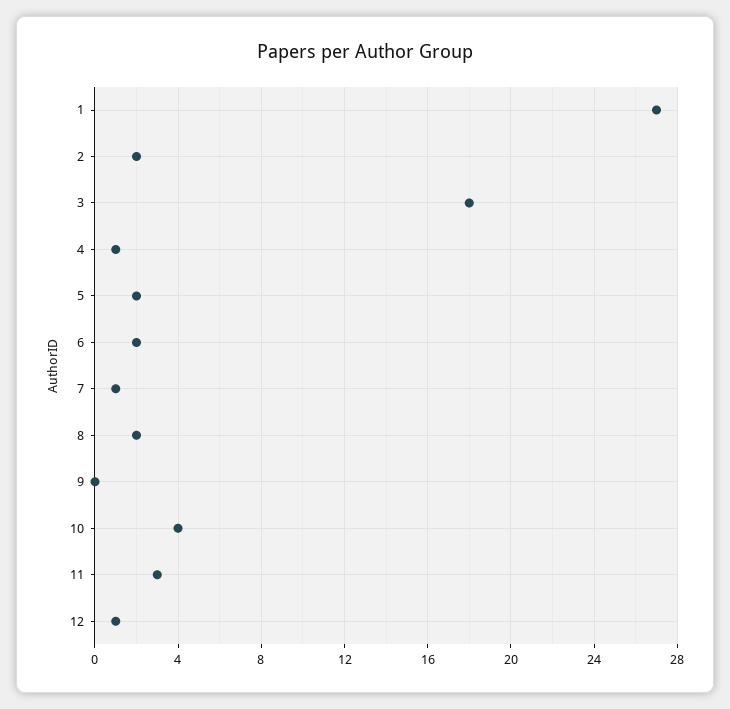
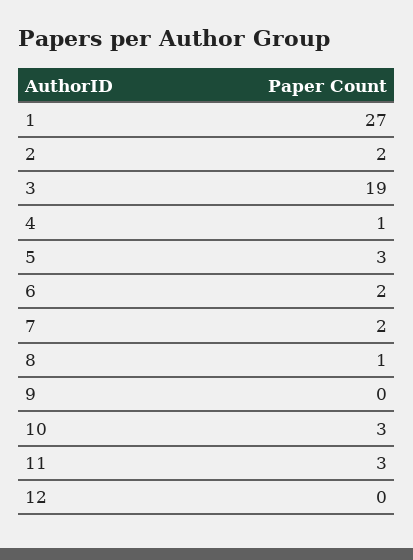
  {
    "1": 27,
    "2": 2,
-   "3": 18,
+   "3": 19,
    "4": 1,
-   "5": 2,
+   "5": 3,
    "6": 2,
-   "7": 1,
+   "7": 2,
-   "8": 2,
+   "8": 1,
    "9": 0,
-   "10": 4,
+   "10": 3,
    "11": 3,
-   "12": 1
+   "12": 0
  }

